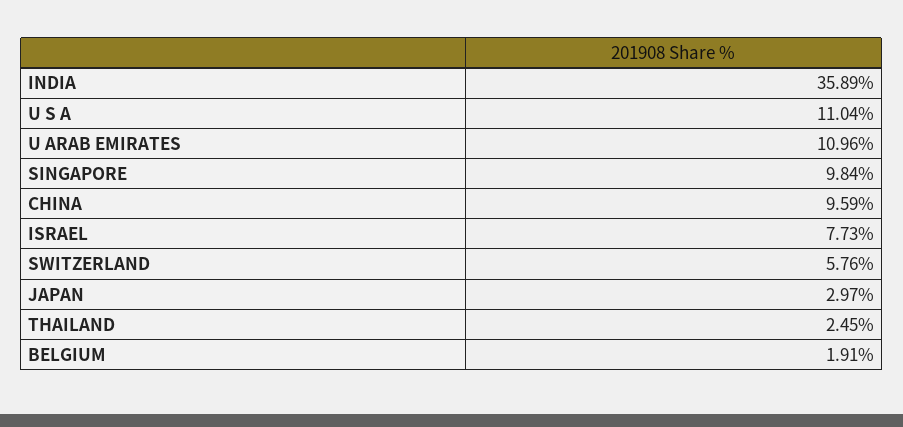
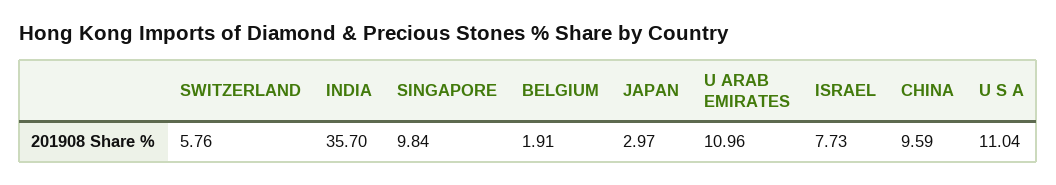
  {
-   "INDIA": 35.89,
+   "INDIA": 35.7,
    "U S A": 11.04,
    "U ARAB EMIRATES": 10.96,
    "SINGAPORE": 9.84,
    "CHINA": 9.59,
    "ISRAEL": 7.73,
    "SWITZERLAND": 5.76,
    "JAPAN": 2.97,
-   "THAILAND": 2.45,
    "BELGIUM": 1.91
  }

